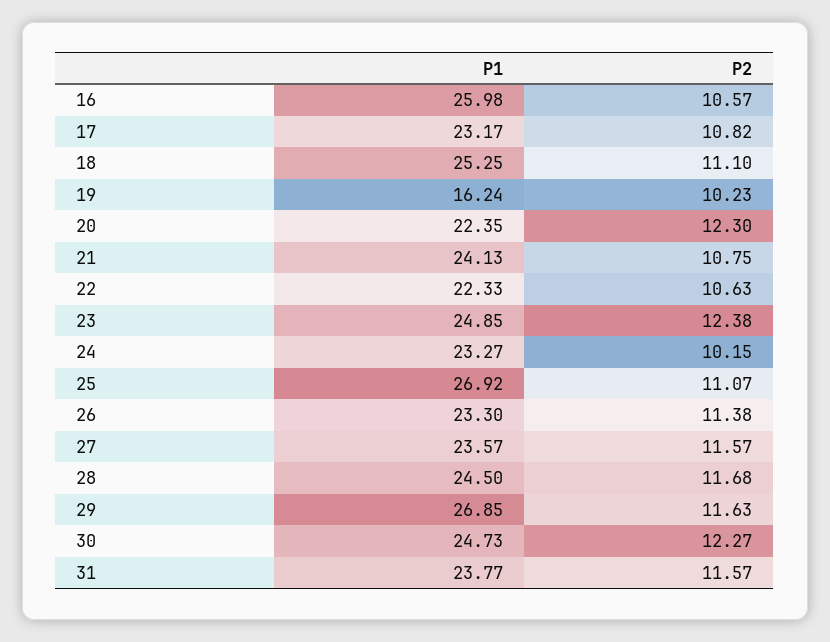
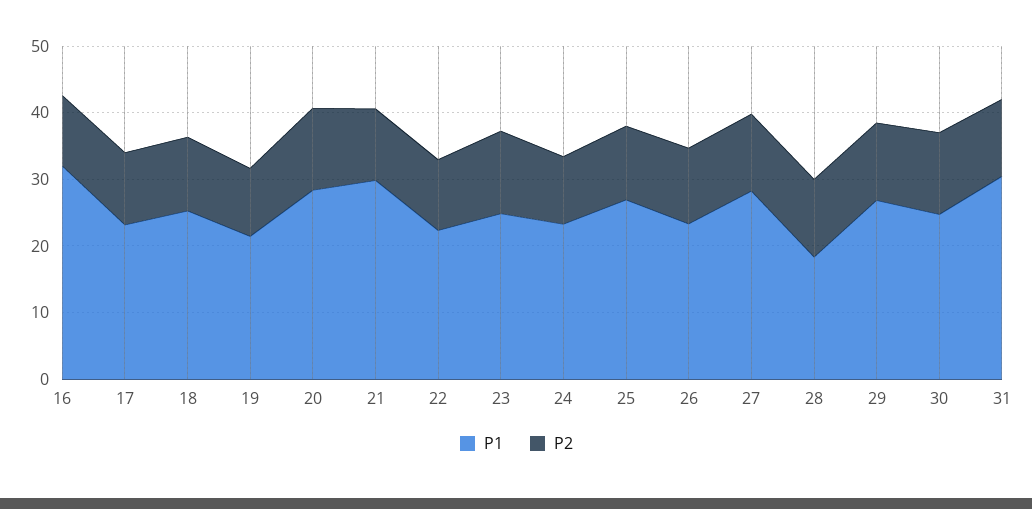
  {
    "P1": {
-     "16": 25.98,
+     "16": 32,
      "17": 23.17,
      "18": 25.25,
-     "19": 16.24,
+     "19": 22,
-     "20": 22.35,
+     "20": 28,
-     "21": 24.13,
+     "21": 30,
      "22": 22.33,
      "23": 24.85,
      "24": 23.27,
      "25": 26.92,
      "26": 23.3,
-     "27": 23.57,
+     "27": 28,
-     "28": 24.5,
+     "28": 18,
      "29": 26.85,
      "30": 24.73,
-     "31": 23.77
+     "31": 30
    },
    "P2": {
      "16": 10.57,
      "17": 10.82,
      "18": 11.1,
      "19": 10.23,
      "20": 12.3,
      "21": 10.75,
      "22": 10.63,
      "23": 12.38,
      "24": 10.15,
      "25": 11.07,
      "26": 11.38,
      "27": 11.57,
      "28": 11.68,
      "29": 11.63,
      "30": 12.27,
      "31": 11.57
    }
  }

